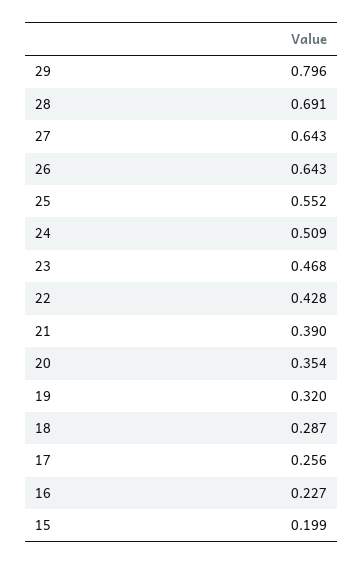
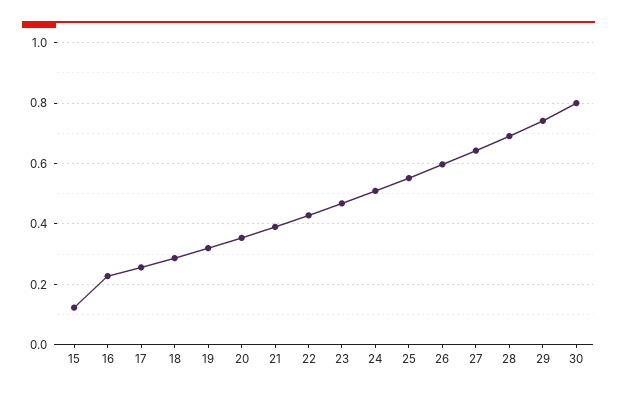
  {
-   "29": 0.796,
+   "29": 0.74,
    "28": 0.691,
    "27": 0.643,
-   "26": 0.643,
+   "26": 0.6,
    "25": 0.552,
    "24": 0.509,
    "23": 0.468,
    "22": 0.428,
    "21": 0.39,
    "20": 0.354,
    "19": 0.32,
    "18": 0.287,
    "17": 0.256,
    "16": 0.227,
-   "15": 0.199
+   "15": 0.12,
+   "30": 0.8
  }

